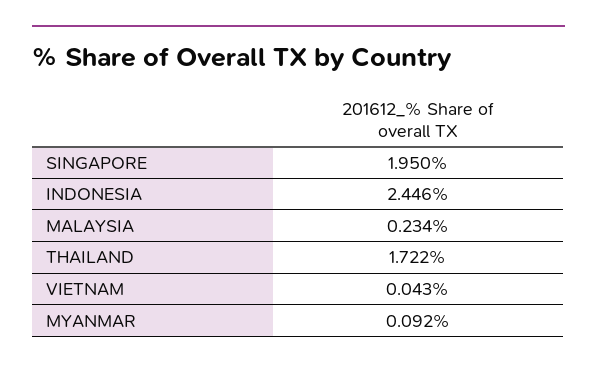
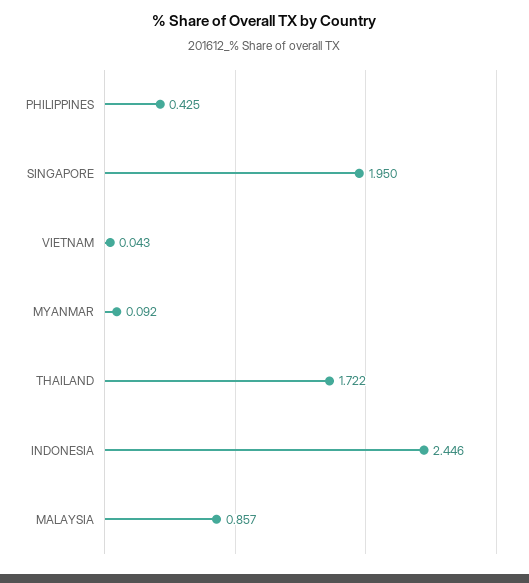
  {
    "SINGAPORE": 1.95,
    "INDONESIA": 2.446,
-   "MALAYSIA": 0.234,
+   "MALAYSIA": 0.857,
    "THAILAND": 1.722,
    "VIETNAM": 0.043,
-   "MYANMAR": 0.092
+   "MYANMAR": 0.092,
+   "PHILIPPINES": 0.425
  }

